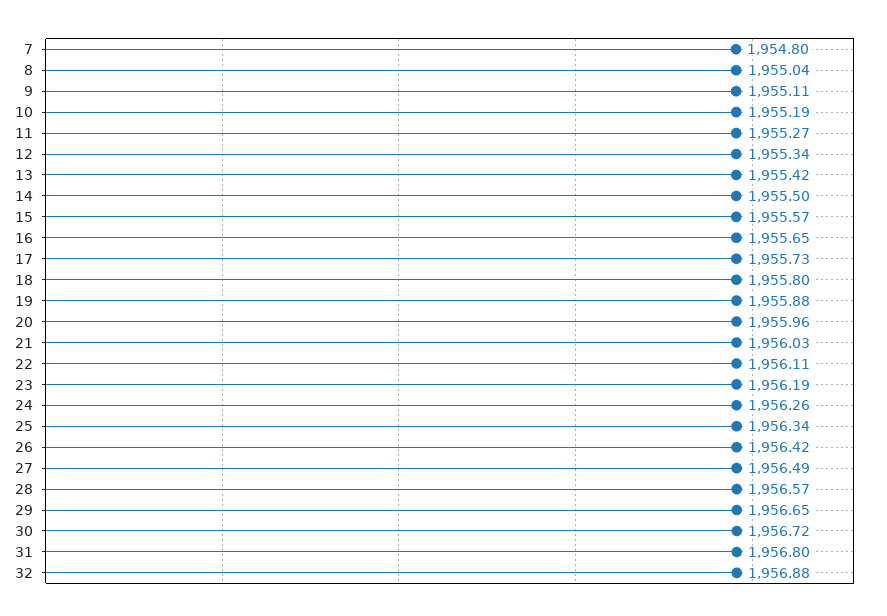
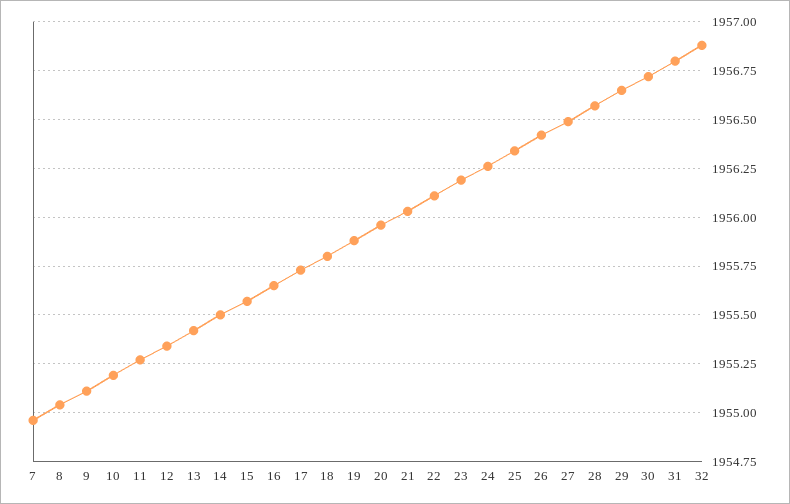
  {
-   "7": 1954.8,
+   "7": 1954.95,
    "8": 1955.04,
    "9": 1955.11,
    "10": 1955.19,
    "11": 1955.27,
    "12": 1955.34,
    "13": 1955.42,
    "14": 1955.5,
    "15": 1955.57,
    "16": 1955.65,
    "17": 1955.73,
    "18": 1955.8,
    "19": 1955.88,
    "20": 1955.96,
    "21": 1956.03,
    "22": 1956.11,
    "23": 1956.19,
    "24": 1956.26,
    "25": 1956.34,
    "26": 1956.42,
    "27": 1956.49,
    "28": 1956.57,
    "29": 1956.65,
    "30": 1956.72,
    "31": 1956.8,
    "32": 1956.88
  }

